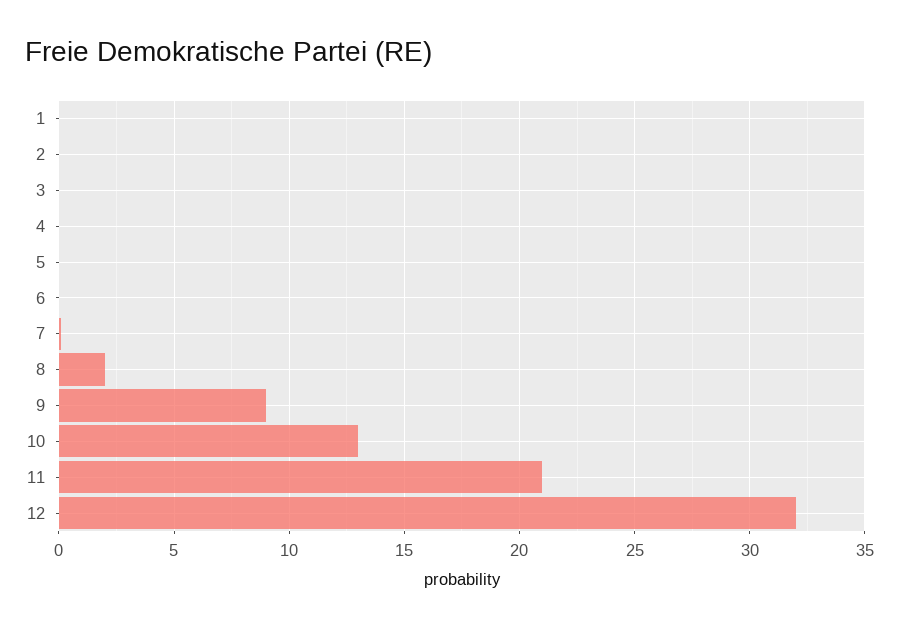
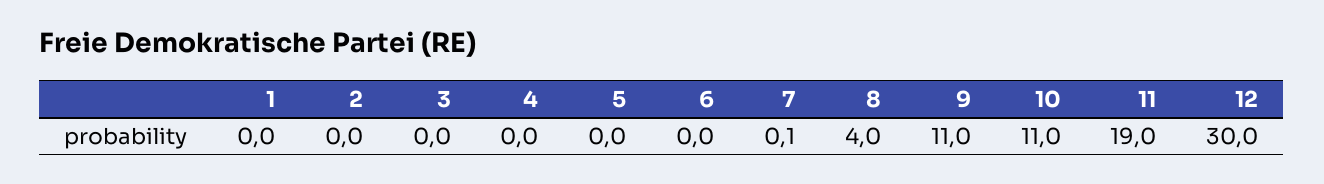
  {
    "1": 0,
    "2": 0,
    "3": 0,
    "4": 0,
    "5": 0,
    "6": 0,
    "7": 0.1,
-   "8": 2,
+   "8": 4,
-   "9": 9,
+   "9": 11,
-   "10": 13,
+   "10": 11,
-   "11": 21,
+   "11": 19,
-   "12": 32
+   "12": 30
  }

